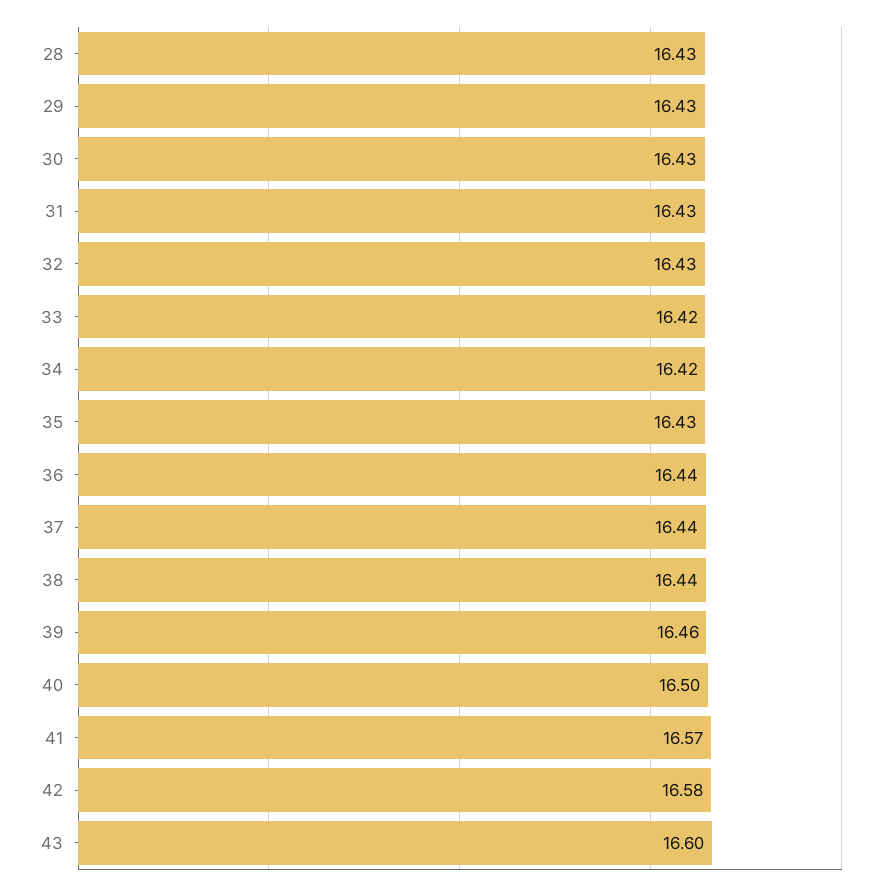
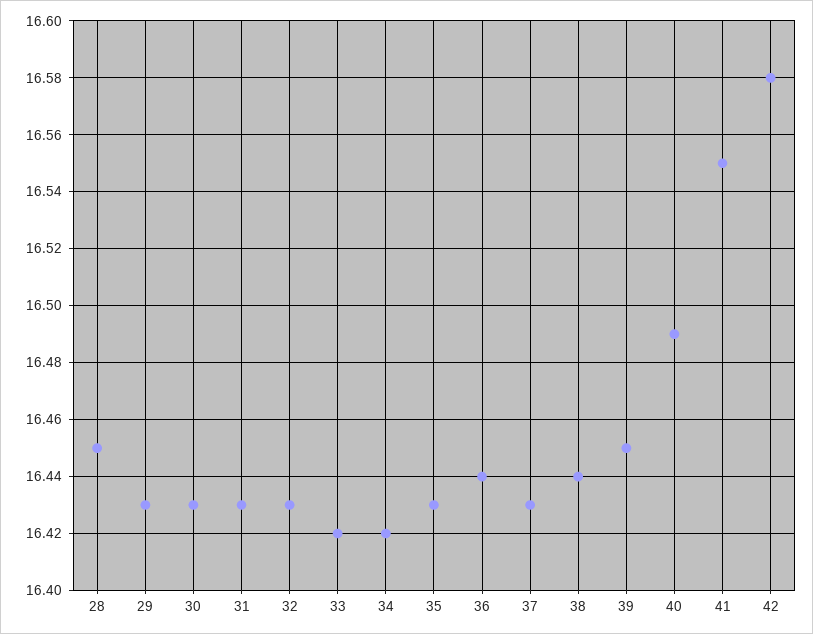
  {
-   "28": 16.43,
+   "28": 16.45,
    "29": 16.43,
    "30": 16.43,
    "31": 16.43,
    "32": 16.43,
    "33": 16.42,
    "34": 16.42,
    "35": 16.43,
    "36": 16.44,
-   "37": 16.44,
+   "37": 16.43,
    "38": 16.44,
-   "39": 16.46,
+   "39": 16.45,
-   "40": 16.5,
+   "40": 16.49,
-   "41": 16.57,
+   "41": 16.55,
-   "42": 16.58,
+   "42": 16.58
-   "43": 16.6
  }

